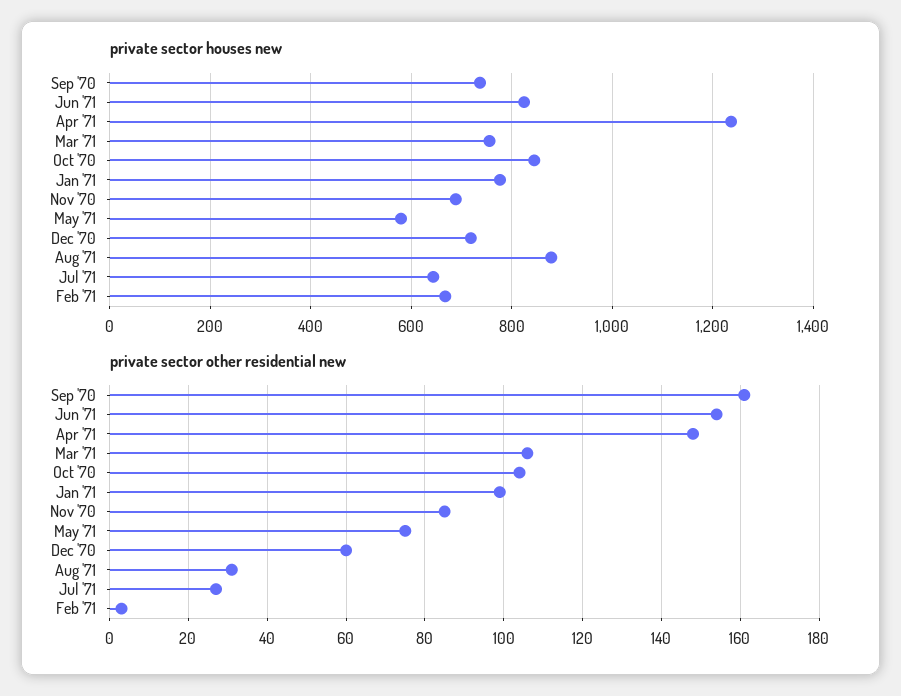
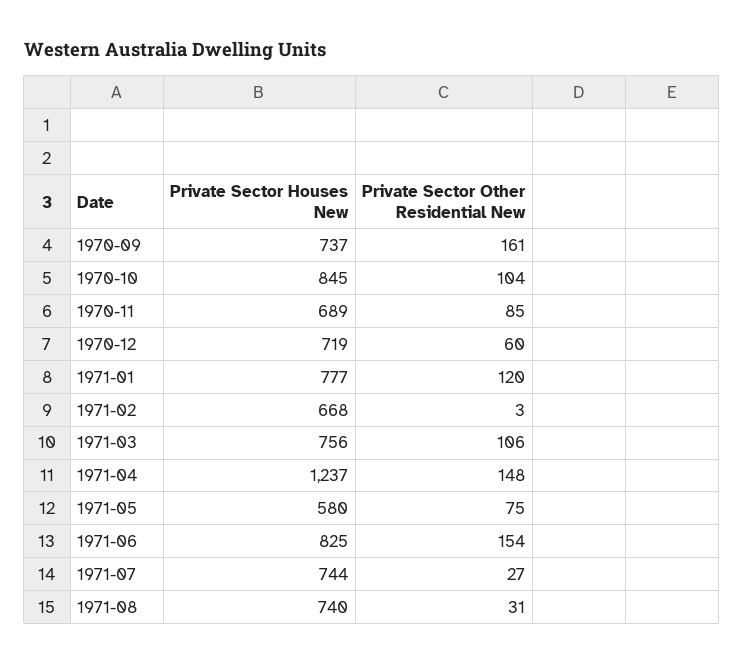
  {
    "private sector houses new": {
      "Sep '70": 737,
      "Jun '71": 825,
      "Apr '71": 1237,
      "Mar '71": 756,
      "Oct '70": 845,
      "Jan '71": 777,
      "Nov '70": 689,
      "May '71": 580,
      "Dec '70": 719,
-     "Aug '71": 880,
+     "Aug '71": 740,
-     "Jul '71": 640,
+     "Jul '71": 744,
      "Feb '71": 668
    },
    "private sector other residential new": {
      "Sep '70": 161,
      "Jun '71": 154,
      "Apr '71": 148,
      "Mar '71": 106,
      "Oct '70": 104,
-     "Jan '71": 100,
+     "Jan '71": 120,
      "Nov '70": 85,
      "May '71": 75,
      "Dec '70": 60,
      "Aug '71": 31,
      "Jul '71": 27,
      "Feb '71": 3
    }
  }

